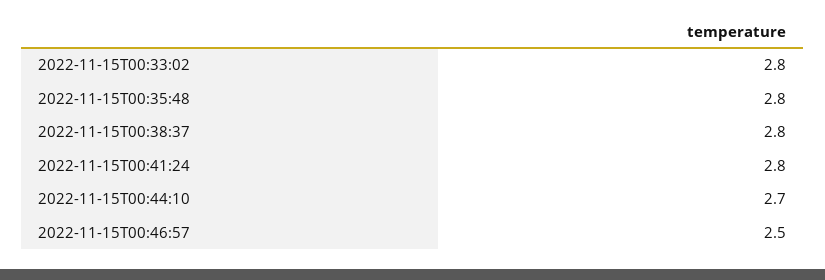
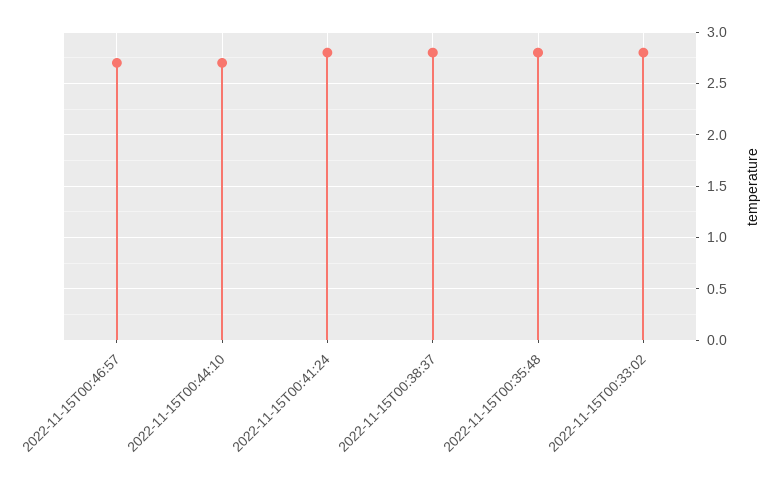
  {
    "2022-11-15T00:33:02": 2.8,
    "2022-11-15T00:35:48": 2.8,
    "2022-11-15T00:38:37": 2.8,
    "2022-11-15T00:41:24": 2.8,
    "2022-11-15T00:44:10": 2.7,
-   "2022-11-15T00:46:57": 2.5
+   "2022-11-15T00:46:57": 2.7
  }

